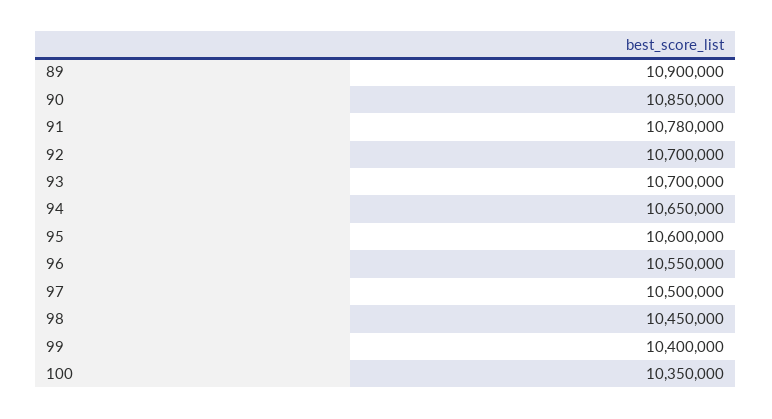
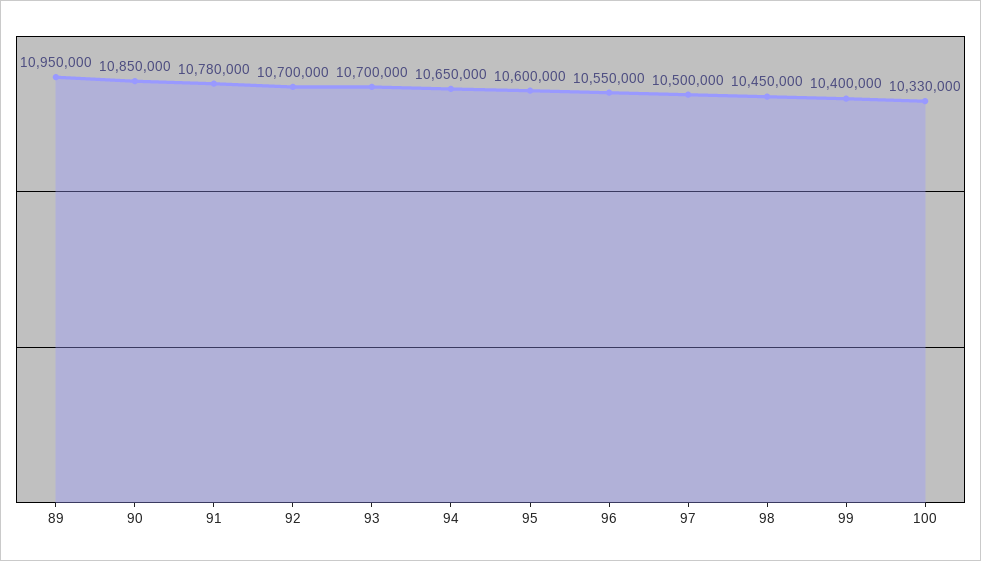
  {
-   "89": 10900000,
+   "89": 10950000,
    "90": 10850000,
    "91": 10780000,
    "92": 10700000,
    "93": 10700000,
    "94": 10650000,
    "95": 10600000,
    "96": 10550000,
    "97": 10500000,
    "98": 10450000,
    "99": 10400000,
-   "100": 10350000
+   "100": 10330000
  }

